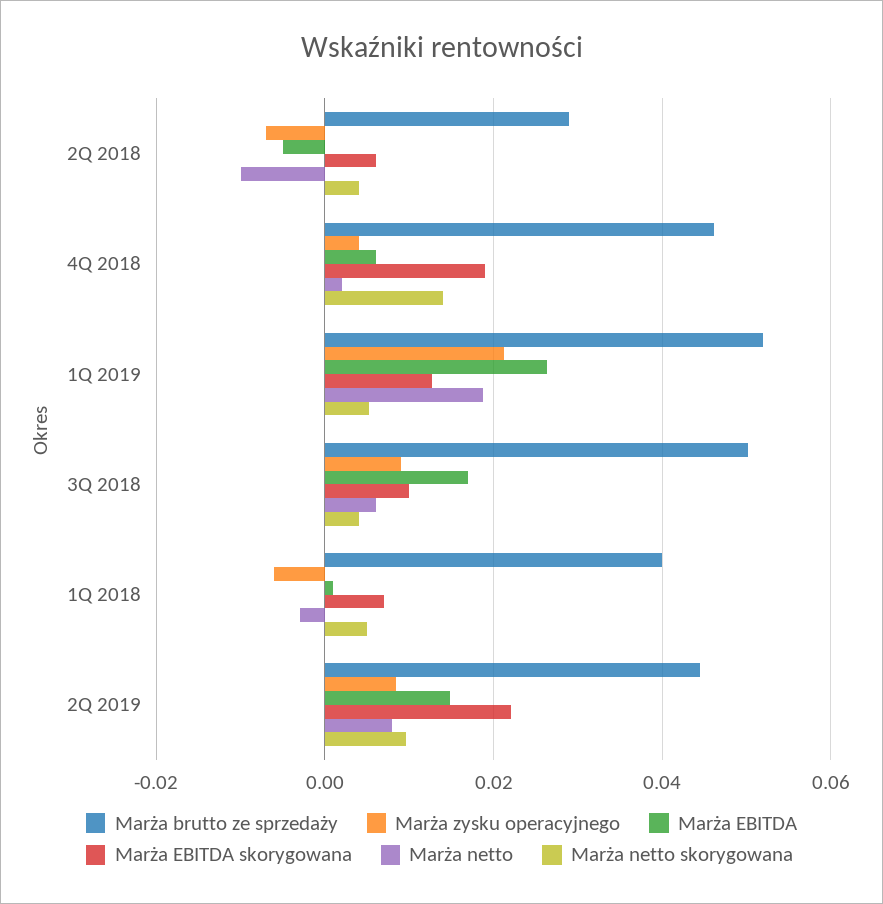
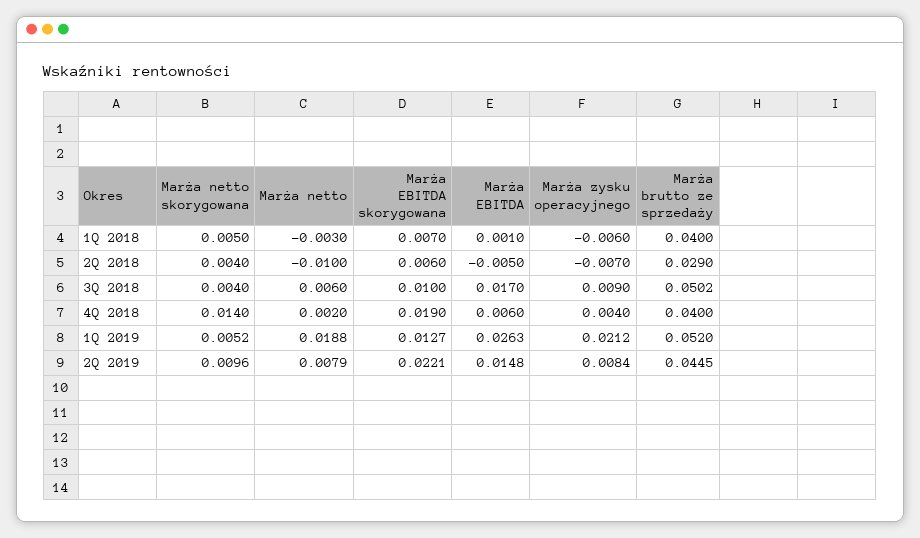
  {
    "Marża brutto ze sprzedaży": {
      "2Q 2018": 0.029,
-     "4Q 2018": 0.046,
+     "4Q 2018": 0.04,
      "1Q 2019": 0.052,
      "3Q 2018": 0.0502,
      "1Q 2018": 0.04,
      "2Q 2019": 0.0445
    },
    "Marża zysku operacyjnego": {
      "2Q 2018": -0.007,
      "4Q 2018": 0.004,
      "1Q 2019": 0.0212,
      "3Q 2018": 0.009,
      "1Q 2018": -0.006,
      "2Q 2019": 0.0084
    },
    "Marża EBITDA": {
      "2Q 2018": -0.005,
      "4Q 2018": 0.006,
      "1Q 2019": 0.0263,
      "3Q 2018": 0.017,
      "1Q 2018": 0.001,
      "2Q 2019": 0.0148
    },
    "Marża EBITDA skorygowana": {
      "2Q 2018": 0.006,
      "4Q 2018": 0.019,
      "1Q 2019": 0.0127,
      "3Q 2018": 0.01,
      "1Q 2018": 0.007,
      "2Q 2019": 0.0221
    },
    "Marża netto": {
      "2Q 2018": -0.01,
      "4Q 2018": 0.002,
      "1Q 2019": 0.0188,
      "3Q 2018": 0.006,
      "1Q 2018": -0.003,
      "2Q 2019": 0.0079
    },
    "Marża netto skorygowana": {
      "2Q 2018": 0.004,
      "4Q 2018": 0.014,
      "1Q 2019": 0.0052,
      "3Q 2018": 0.004,
      "1Q 2018": 0.005,
      "2Q 2019": 0.0096
    }
  }

